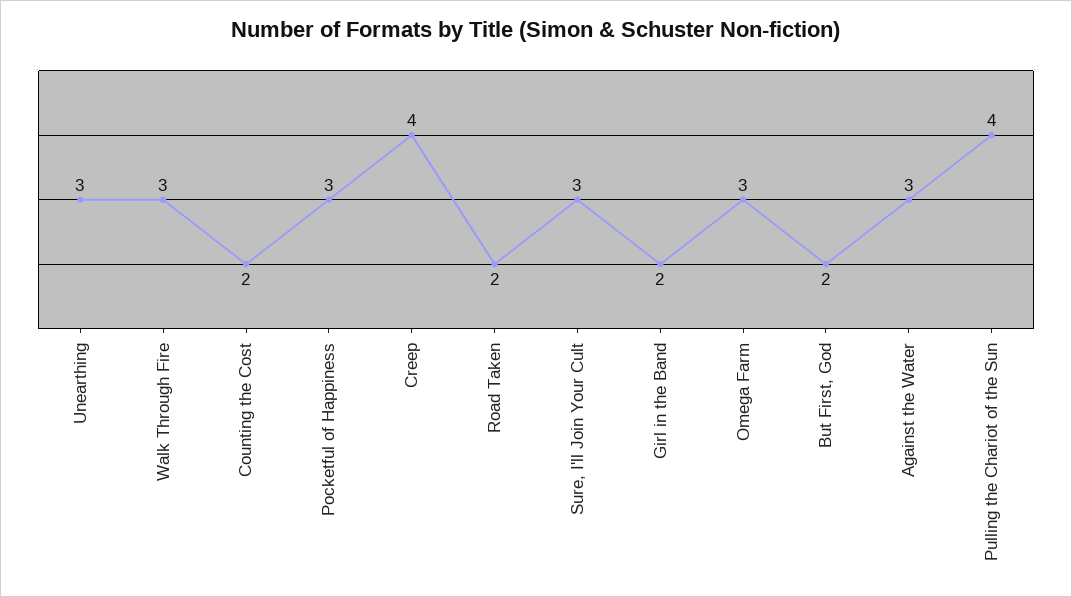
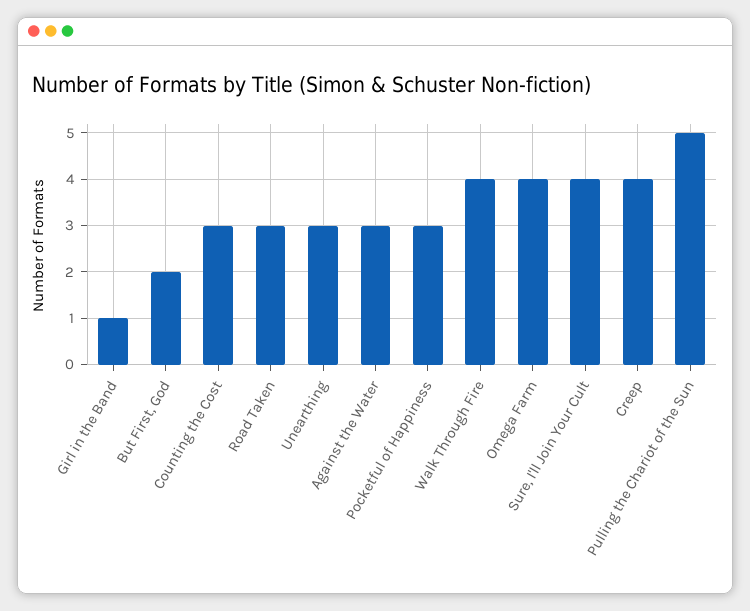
  {
    "Unearthing": 3,
-   "Walk Through Fire": 3,
+   "Walk Through Fire": 4,
-   "Counting the Cost": 2,
+   "Counting the Cost": 3,
    "Pocketful of Happiness": 3,
    "Creep": 4,
-   "Road Taken": 2,
+   "Road Taken": 3,
-   "Sure, I'll Join Your Cult": 3,
+   "Sure, I'll Join Your Cult": 4,
-   "Girl in the Band": 2,
+   "Girl in the Band": 1,
-   "Omega Farm": 3,
+   "Omega Farm": 4,
    "But First, God": 2,
    "Against the Water": 3,
-   "Pulling the Chariot of the Sun": 4
+   "Pulling the Chariot of the Sun": 5
  }

